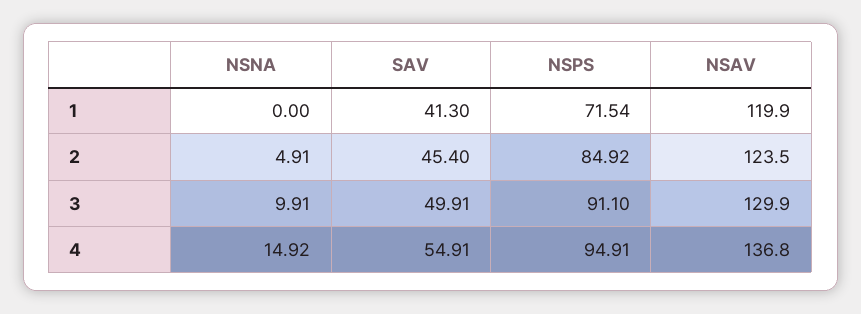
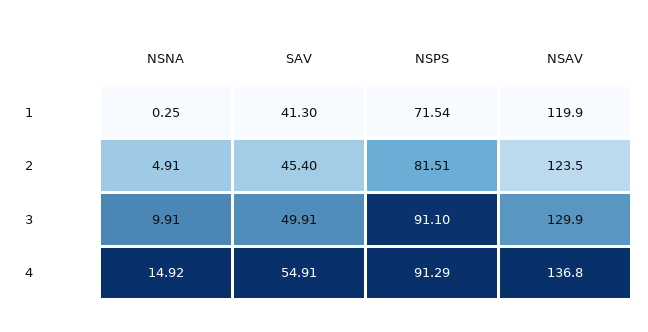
  {
    "NSNA": {
-     "1": 0,
+     "1": 0.25,
      "2": 4.91,
      "3": 9.91,
      "4": 14.92
    },
    "SAV": {
      "1": 41.3,
      "2": 45.4,
      "3": 49.91,
      "4": 54.91
    },
    "NSPS": {
      "1": 71.54,
-     "2": 84.92,
+     "2": 81.51,
      "3": 91.1,
-     "4": 94.91
+     "4": 91.29
    },
    "NSAV": {
      "1": 119.9,
      "2": 123.5,
      "3": 129.9,
      "4": 136.8
    }
  }

